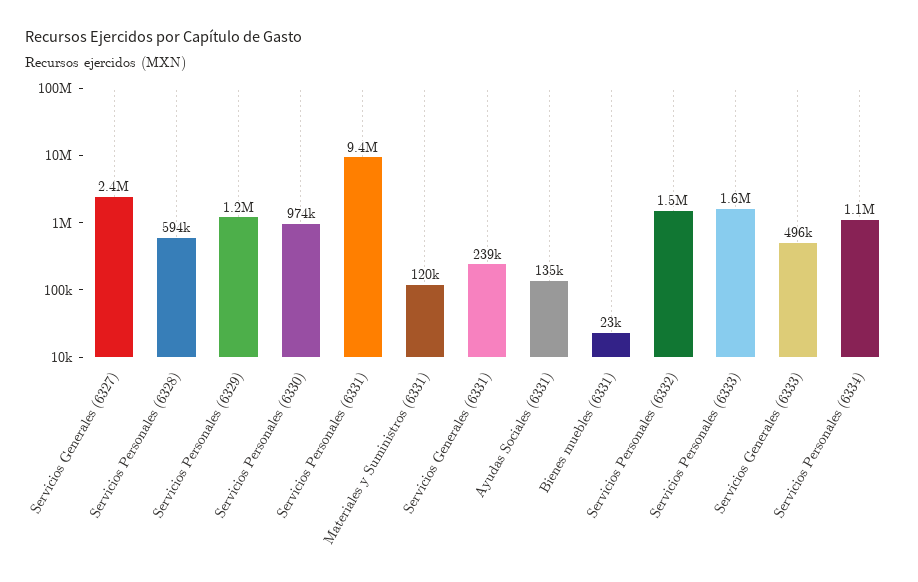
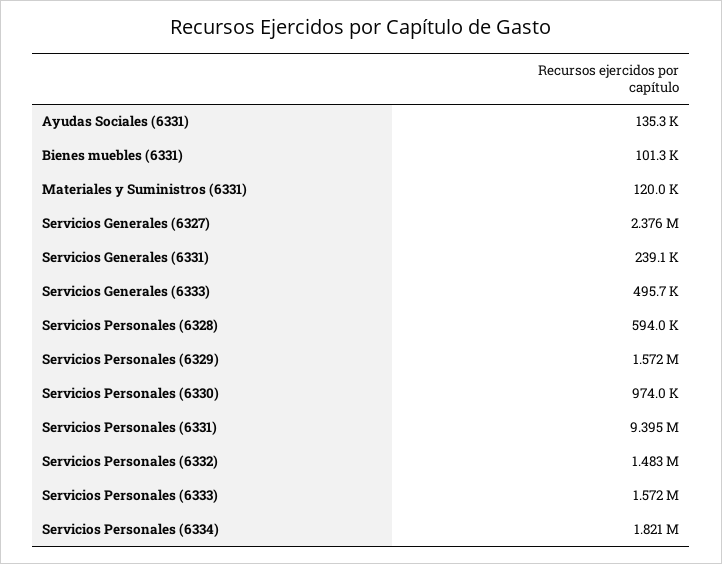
  {
    "Servicios Generales (6327)": 2376000,
    "Servicios Personales (6328)": 594000,
-   "Servicios Personales (6329)": 1200000,
+   "Servicios Personales (6329)": 1572000,
    "Servicios Personales (6330)": 974000,
    "Servicios Personales (6331)": 9395000,
    "Materiales y Suministros (6331)": 120000,
    "Servicios Generales (6331)": 239100,
    "Ayudas Sociales (6331)": 135300,
-   "Bienes muebles (6331)": 23000,
+   "Bienes muebles (6331)": 101300,
    "Servicios Personales (6332)": 1483000,
    "Servicios Personales (6333)": 1572000,
    "Servicios Generales (6333)": 495700,
-   "Servicios Personales (6334)": 1100000
+   "Servicios Personales (6334)": 1821000
  }

